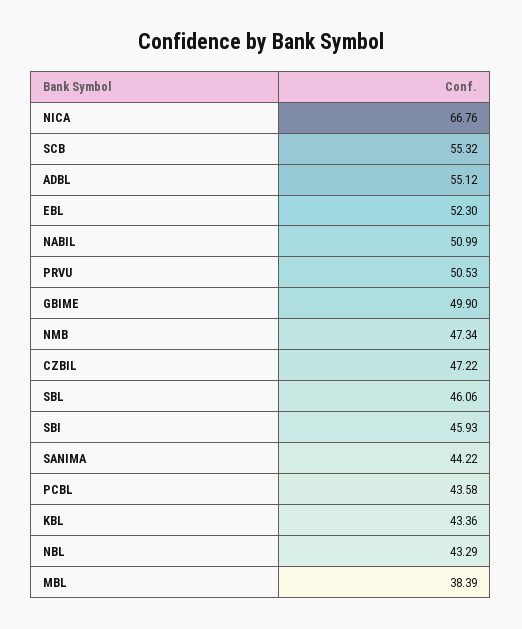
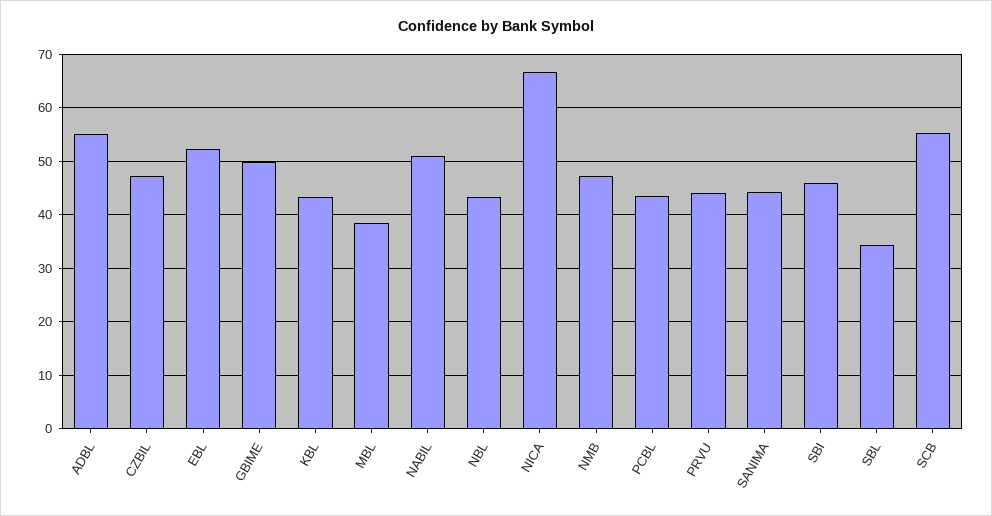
  {
    "NICA": 66.76,
    "SCB": 55.32,
    "ADBL": 55.12,
    "EBL": 52.3,
    "NABIL": 50.99,
-   "PRVU": 50.53,
+   "PRVU": 44,
    "GBIME": 49.9,
    "NMB": 47.34,
    "CZBIL": 47.22,
-   "SBL": 46.06,
+   "SBL": 34,
    "SBI": 45.93,
    "SANIMA": 44.22,
    "PCBL": 43.58,
    "KBL": 43.36,
    "NBL": 43.29,
    "MBL": 38.39
  }

